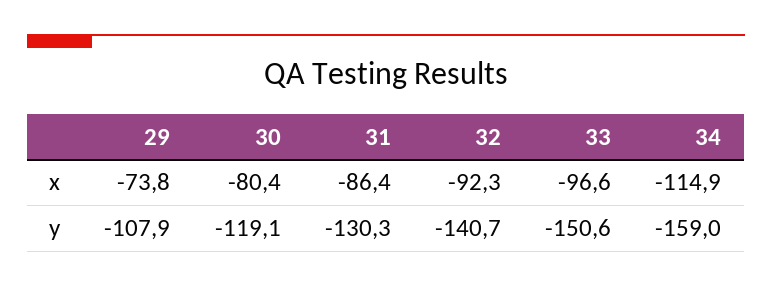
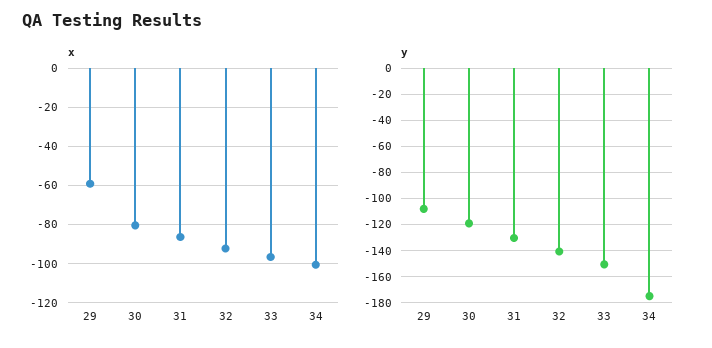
  {
    "x": {
-     "29": -73.8,
+     "29": -60,
      "30": -80.4,
      "31": -86.4,
      "32": -92.3,
      "33": -96.6,
-     "34": -114.9
+     "34": -100
    },
    "y": {
      "29": -107.9,
      "30": -119.1,
      "31": -130.3,
      "32": -140.7,
      "33": -150.6,
-     "34": -159
+     "34": -175
    }
  }

